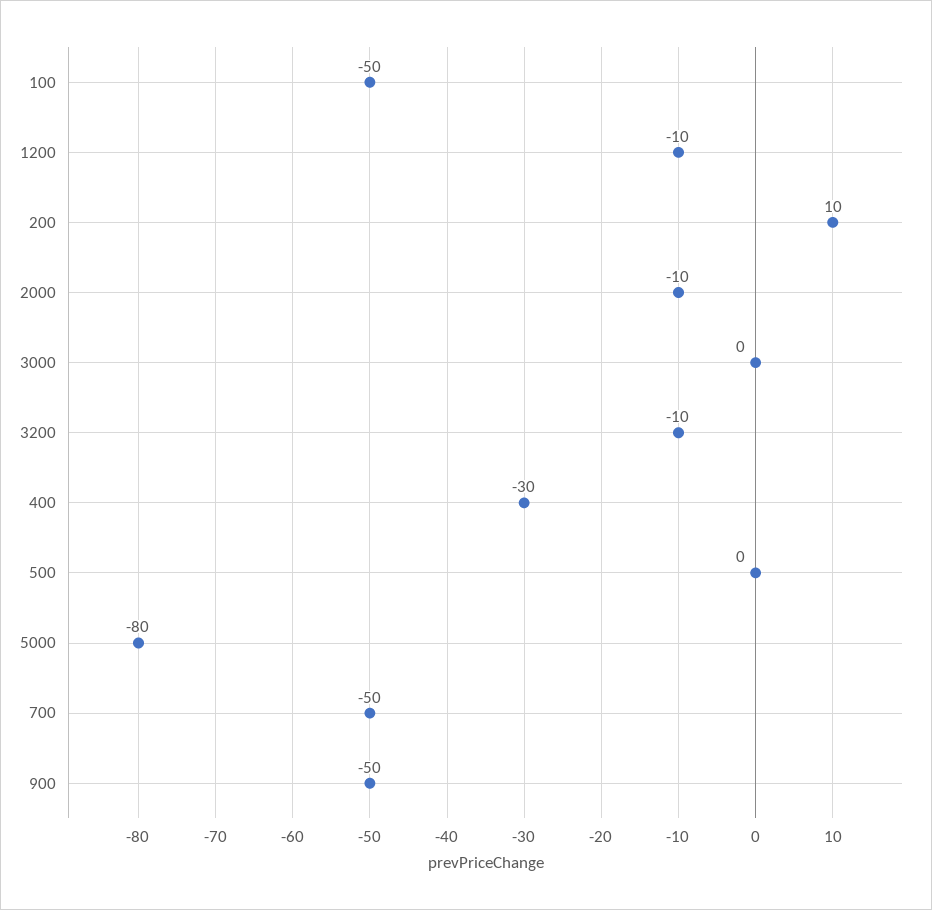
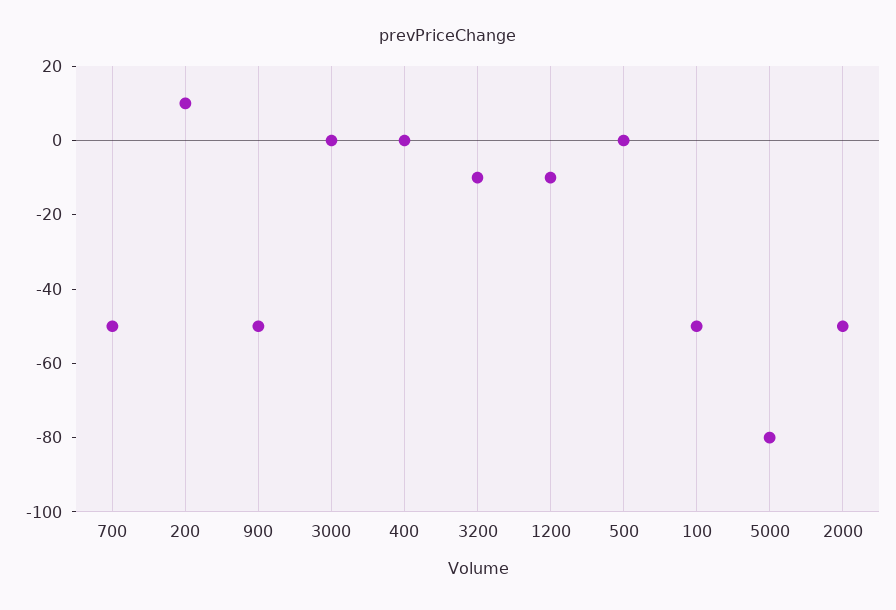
  {
    "100": -50,
    "1200": -10,
    "200": 10,
-   "2000": -10,
+   "2000": -50,
    "3000": 0,
    "3200": -10,
-   "400": -30,
+   "400": 0,
    "500": 0,
    "5000": -80,
    "700": -50,
    "900": -50
  }

